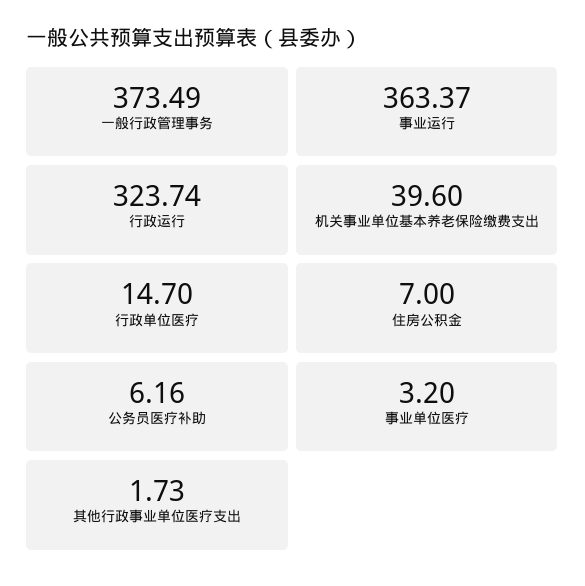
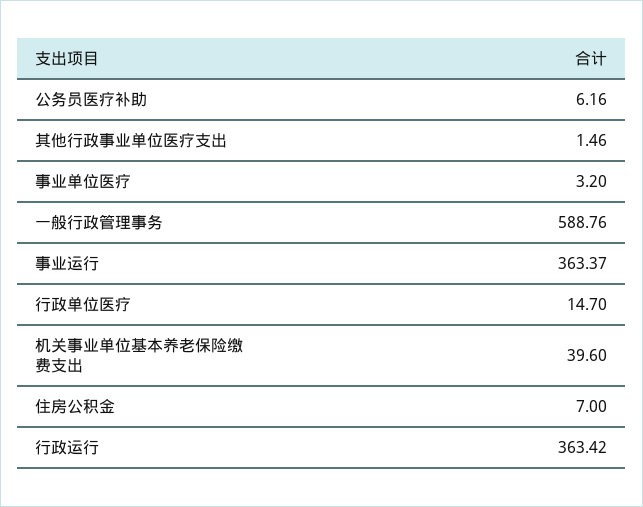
  {
-   "一般行政管理事务": 373.49,
+   "一般行政管理事务": 588.76,
    "事业运行": 363.37,
-   "行政运行": 323.74,
+   "行政运行": 363.42,
    "机关事业单位基本养老保险缴费支出": 39.6,
    "行政单位医疗": 14.7,
    "住房公积金": 7,
    "公务员医疗补助": 6.16,
    "事业单位医疗": 3.2,
-   "其他行政事业单位医疗支出": 1.73
+   "其他行政事业单位医疗支出": 1.46
  }

